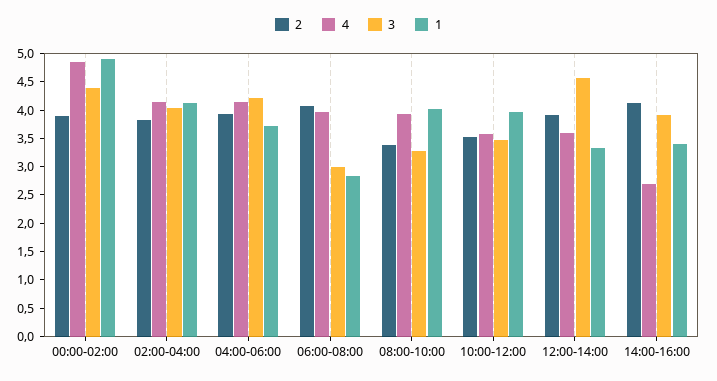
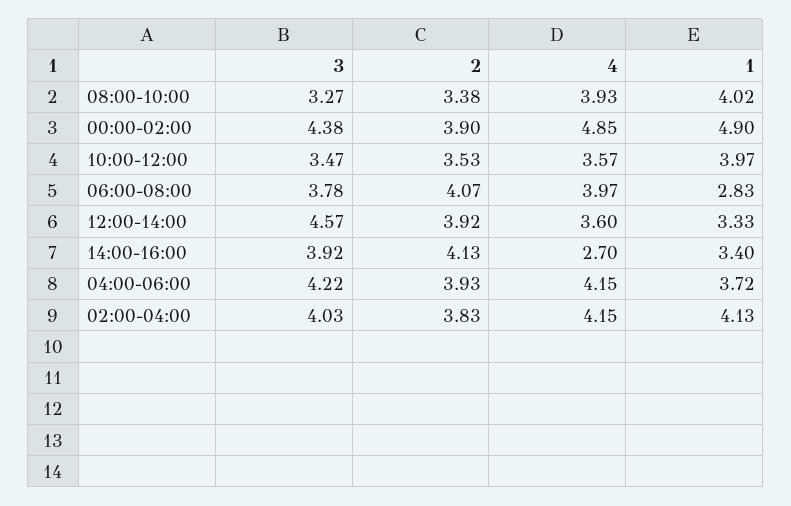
  {
    "2": {
      "00:00-02:00": 3.9,
      "02:00-04:00": 3.83,
      "04:00-06:00": 3.93,
      "06:00-08:00": 4.07,
      "08:00-10:00": 3.38,
      "10:00-12:00": 3.53,
      "12:00-14:00": 3.92,
      "14:00-16:00": 4.13
    },
    "4": {
      "00:00-02:00": 4.85,
      "02:00-04:00": 4.15,
      "04:00-06:00": 4.15,
      "06:00-08:00": 3.97,
      "08:00-10:00": 3.93,
      "10:00-12:00": 3.57,
      "12:00-14:00": 3.6,
      "14:00-16:00": 2.7
    },
    "3": {
      "00:00-02:00": 4.38,
      "02:00-04:00": 4.03,
      "04:00-06:00": 4.22,
-     "06:00-08:00": 3,
+     "06:00-08:00": 3.78,
      "08:00-10:00": 3.27,
      "10:00-12:00": 3.47,
      "12:00-14:00": 4.57,
      "14:00-16:00": 3.92
    },
    "1": {
      "00:00-02:00": 4.9,
      "02:00-04:00": 4.13,
      "04:00-06:00": 3.72,
      "06:00-08:00": 2.83,
      "08:00-10:00": 4.02,
      "10:00-12:00": 3.97,
      "12:00-14:00": 3.33,
      "14:00-16:00": 3.4
    }
  }

